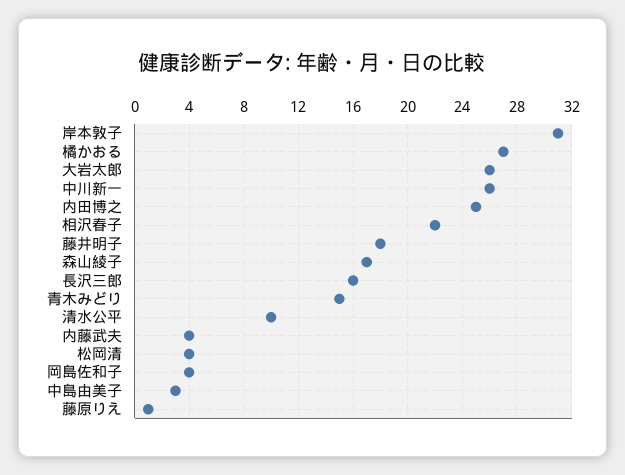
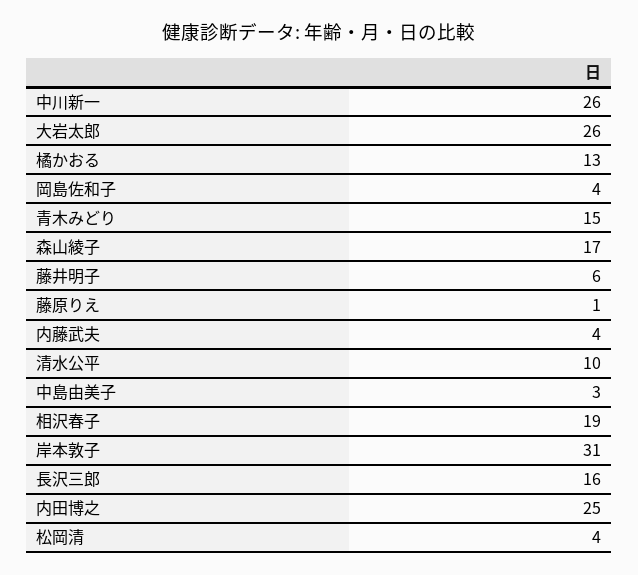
  {
    "岸本敦子": 31,
-   "橘かおる": 27,
+   "橘かおる": 13,
    "大岩太郎": 26,
    "中川新一": 26,
    "内田博之": 25,
-   "相沢春子": 22,
+   "相沢春子": 19,
-   "藤井明子": 18,
+   "藤井明子": 6,
    "森山綾子": 17,
    "長沢三郎": 16,
    "青木みどり": 15,
    "清水公平": 10,
    "内藤武夫": 4,
    "松岡清": 4,
    "岡島佐和子": 4,
    "中島由美子": 3,
    "藤原りえ": 1
  }

